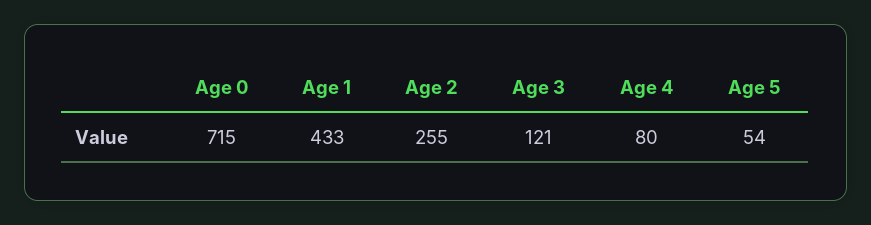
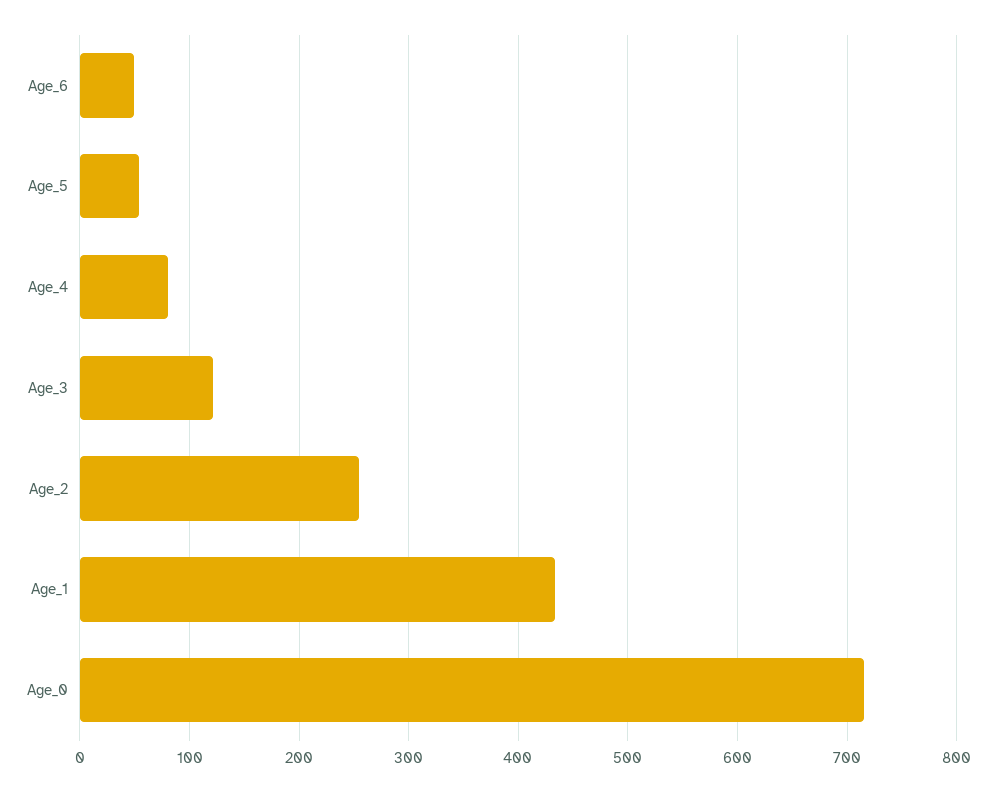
  {
    "Age 0": 715,
    "Age 1": 433,
    "Age 2": 255,
    "Age 3": 121,
    "Age 4": 80,
-   "Age 5": 54
+   "Age 5": 54,
+   "Age_6": 50
  }

